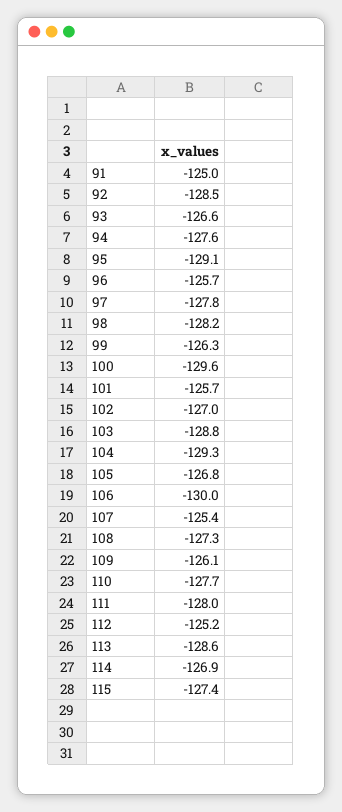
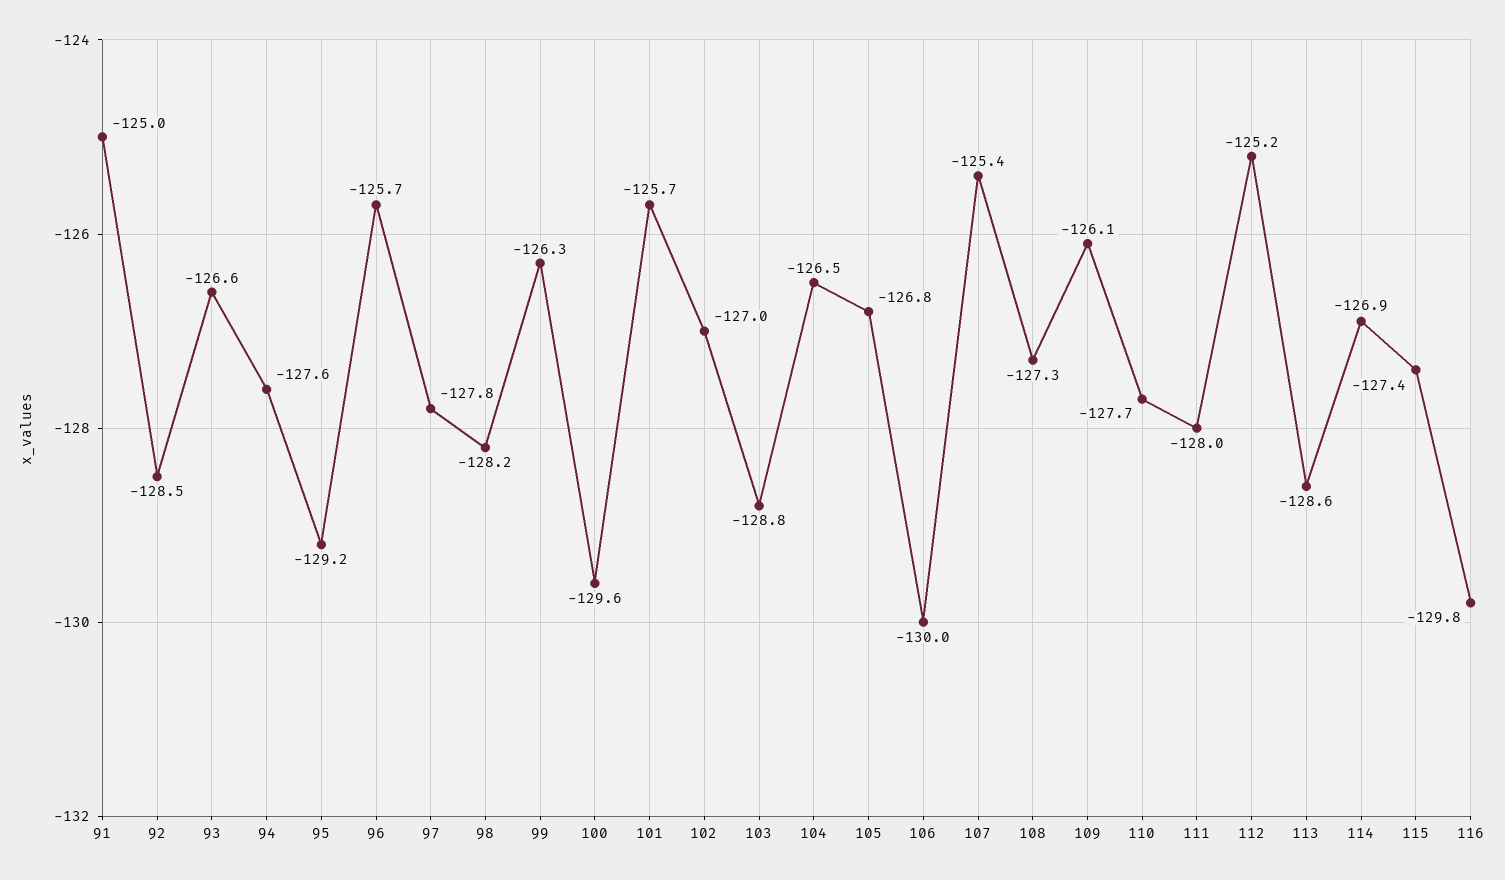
  {
    "91": -125,
    "92": -128.5,
    "93": -126.6,
    "94": -127.6,
-   "95": -129.1,
+   "95": -129.2,
    "96": -125.7,
    "97": -127.8,
    "98": -128.2,
    "99": -126.3,
    "100": -129.6,
    "101": -125.7,
    "102": -127,
    "103": -128.8,
-   "104": -129.3,
+   "104": -126.5,
    "105": -126.8,
    "106": -130,
    "107": -125.4,
    "108": -127.3,
    "109": -126.1,
    "110": -127.7,
    "111": -128,
    "112": -125.2,
    "113": -128.6,
    "114": -126.9,
-   "115": -127.4
+   "115": -127.4,
+   "116": -129.8
  }

